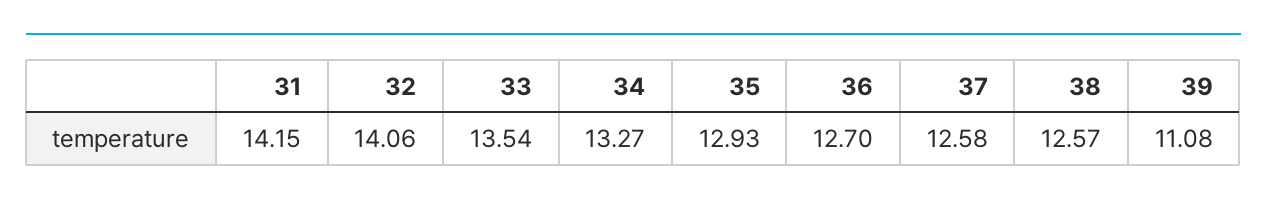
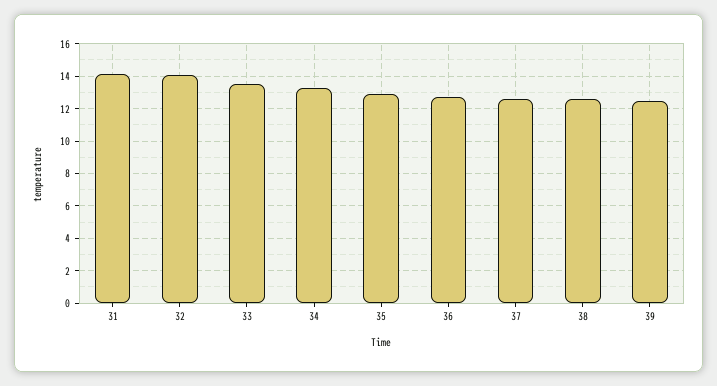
  {
    "31": 14.15,
    "32": 14.06,
    "33": 13.54,
    "34": 13.27,
    "35": 12.93,
    "36": 12.7,
    "37": 12.58,
    "38": 12.57,
-   "39": 11.08
+   "39": 12.5
  }

